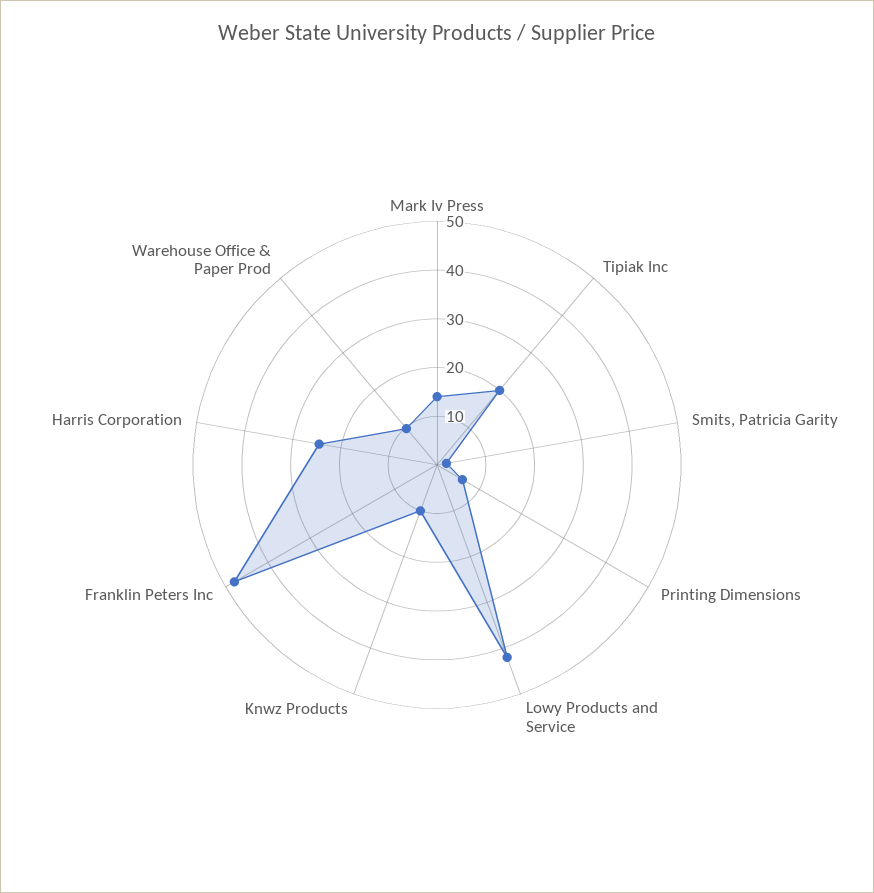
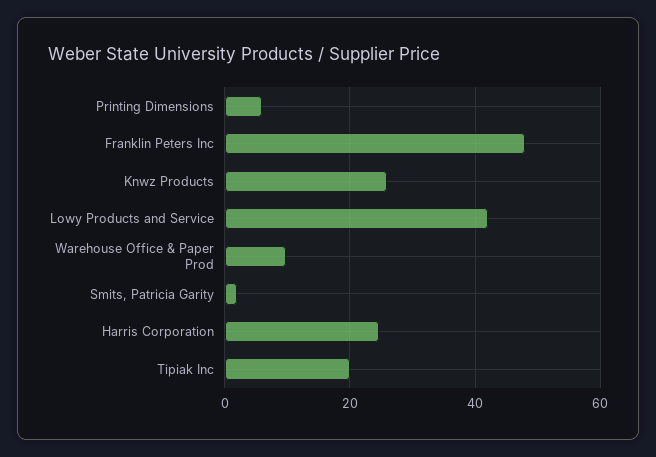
  {
-   "Mark Iv Press": 14,
    "Tipiak Inc": 20,
    "Smits, Patricia Garity": 2,
    "Printing Dimensions": 6,
    "Lowy Products and Service": 42,
-   "Knwz Products": 10,
+   "Knwz Products": 26,
    "Franklin Peters Inc": 48,
    "Harris Corporation": 24,
    "Warehouse Office & Paper Prod": 10
  }

